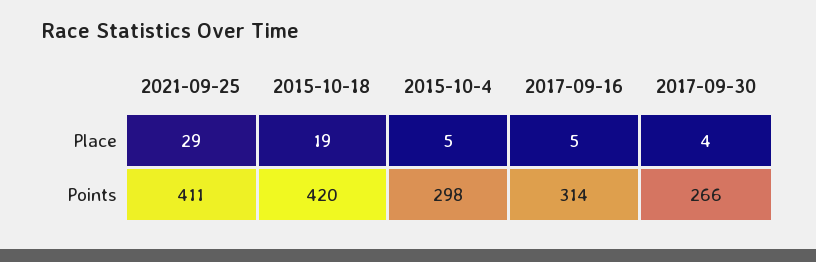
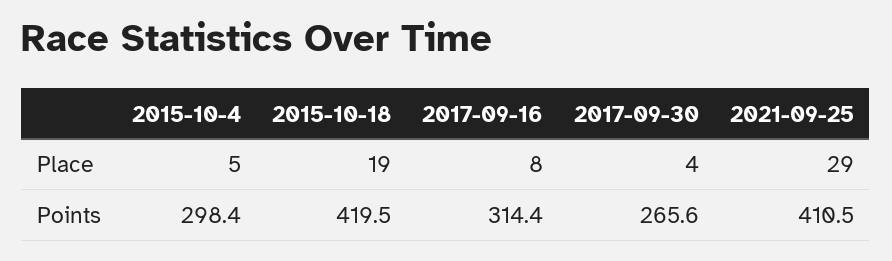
  {
    "2021-09-25": {
      "Place": 29,
      "Points": 410.5
    },
    "2015-10-18": {
      "Place": 19,
      "Points": 419.5
    },
    "2015-10-4": {
      "Place": 5,
      "Points": 298.4
    },
    "2017-09-16": {
-     "Place": 5,
+     "Place": 8,
      "Points": 314.4
    },
    "2017-09-30": {
      "Place": 4,
      "Points": 265.6
    }
  }

